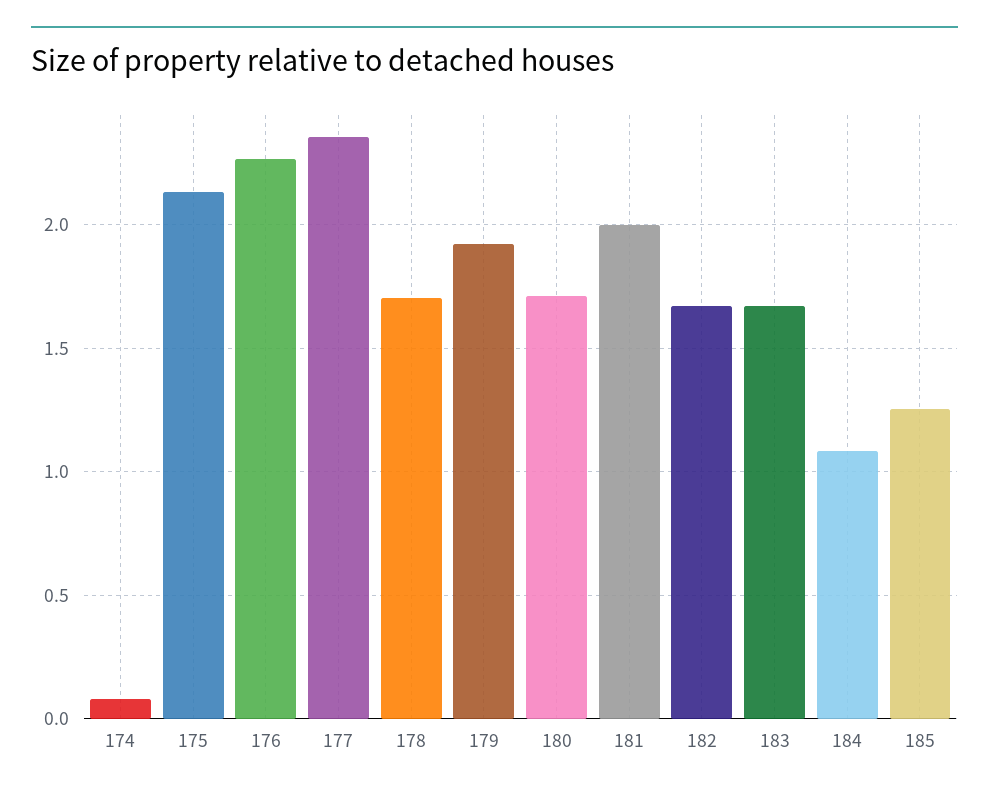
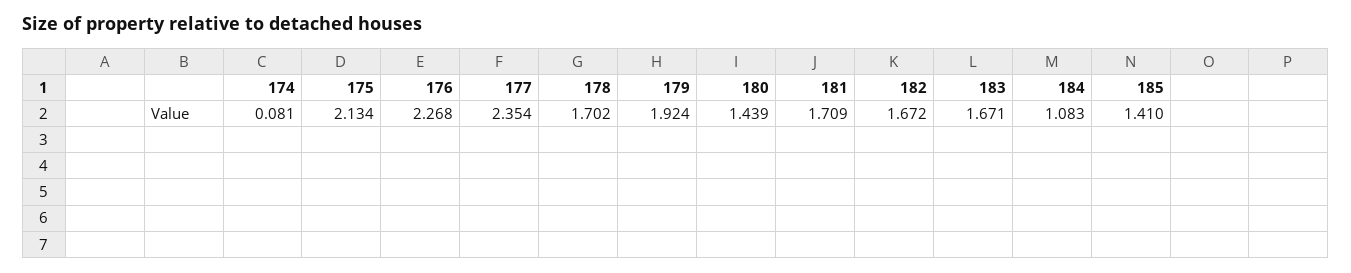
  {
    "174": 0.081,
    "175": 2.134,
    "176": 2.268,
    "177": 2.354,
    "178": 1.702,
    "179": 1.924,
-   "180": 1.7,
+   "180": 1.439,
-   "181": 2,
+   "181": 1.709,
    "182": 1.672,
    "183": 1.671,
    "184": 1.083,
-   "185": 1.25
+   "185": 1.41
  }

